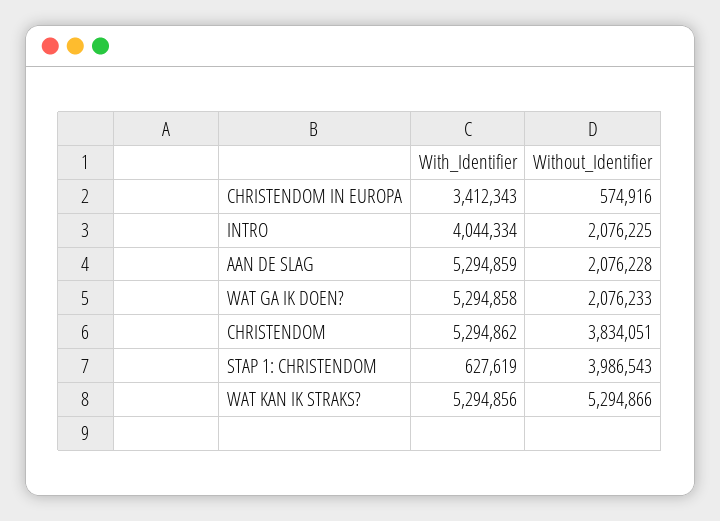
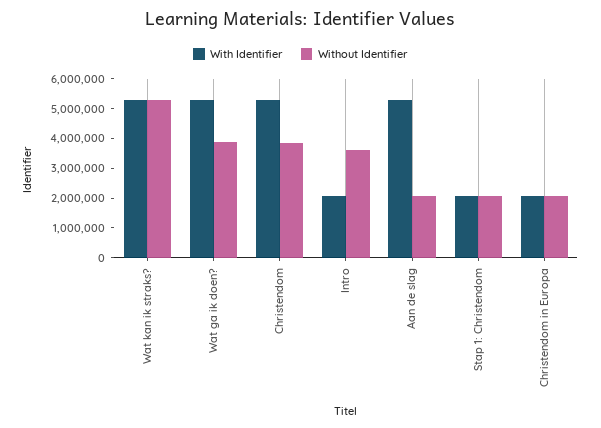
  {
    "With_Identifier": {
-     "CHRISTENDOM IN EUROPA": 3412343,
+     "CHRISTENDOM IN EUROPA": 2000000,
-     "INTRO": 4044334,
+     "INTRO": 2000000,
      "AAN DE SLAG": 5294859,
      "WAT GA IK DOEN?": 5294858,
      "CHRISTENDOM": 5294862,
-     "STAP 1: CHRISTENDOM": 627619,
+     "STAP 1: CHRISTENDOM": 2000000,
      "WAT KAN IK STRAKS?": 5294856
    },
    "Without_Identifier": {
-     "CHRISTENDOM IN EUROPA": 574916,
+     "CHRISTENDOM IN EUROPA": 2000000,
-     "INTRO": 2076225,
+     "INTRO": 3500000,
      "AAN DE SLAG": 2076228,
-     "WAT GA IK DOEN?": 2076233,
+     "WAT GA IK DOEN?": 4000000,
      "CHRISTENDOM": 3834051,
-     "STAP 1: CHRISTENDOM": 3986543,
+     "STAP 1: CHRISTENDOM": 2000000,
      "WAT KAN IK STRAKS?": 5294866
    }
  }

